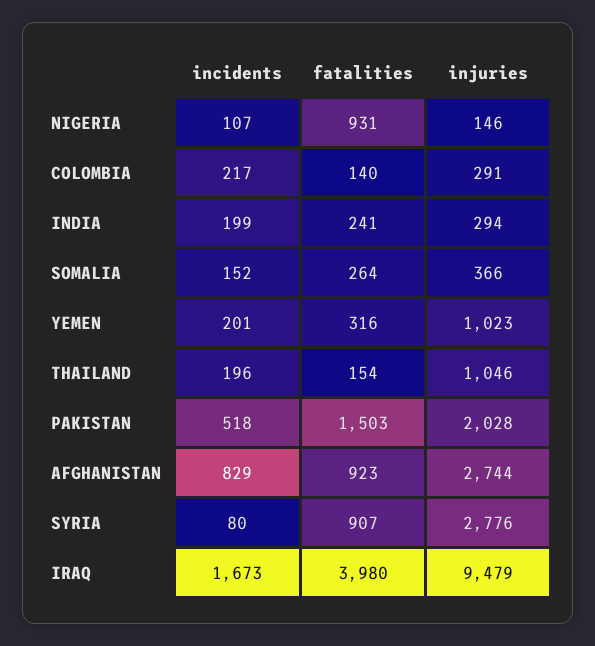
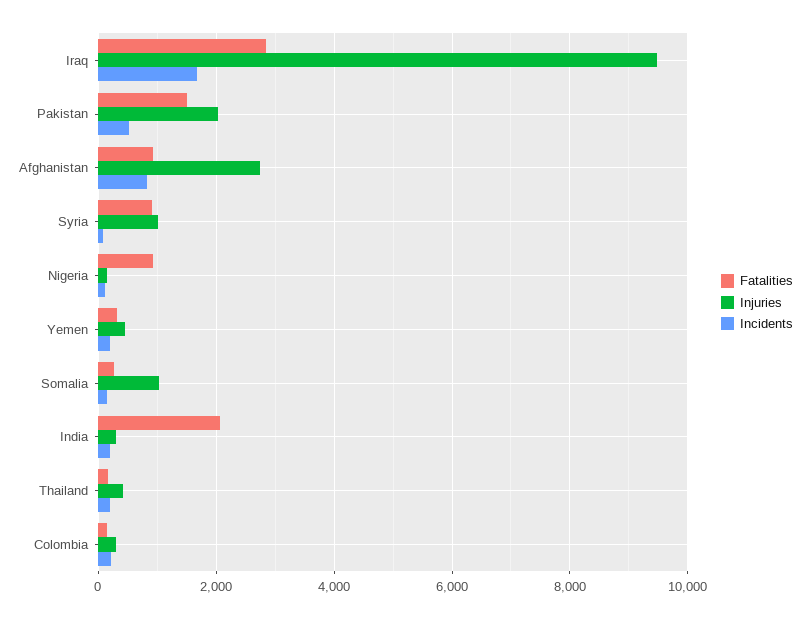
  {
    "incidents": {
      "NIGERIA": 107,
      "COLOMBIA": 217,
      "INDIA": 199,
      "SOMALIA": 152,
      "YEMEN": 201,
      "THAILAND": 196,
      "PAKISTAN": 518,
      "AFGHANISTAN": 829,
      "SYRIA": 80,
      "IRAQ": 1673
    },
    "fatalities": {
      "NIGERIA": 931,
      "COLOMBIA": 140,
-     "INDIA": 241,
+     "INDIA": 2000,
      "SOMALIA": 264,
      "YEMEN": 316,
      "THAILAND": 154,
      "PAKISTAN": 1503,
      "AFGHANISTAN": 923,
      "SYRIA": 907,
-     "IRAQ": 3980
+     "IRAQ": 2800
    },
    "injuries": {
      "NIGERIA": 146,
      "COLOMBIA": 291,
      "INDIA": 294,
-     "SOMALIA": 366,
+     "SOMALIA": 1000,
-     "YEMEN": 1023,
+     "YEMEN": 400,
-     "THAILAND": 1046,
+     "THAILAND": 400,
      "PAKISTAN": 2028,
      "AFGHANISTAN": 2744,
-     "SYRIA": 2776,
+     "SYRIA": 1000,
      "IRAQ": 9479
    }
  }

